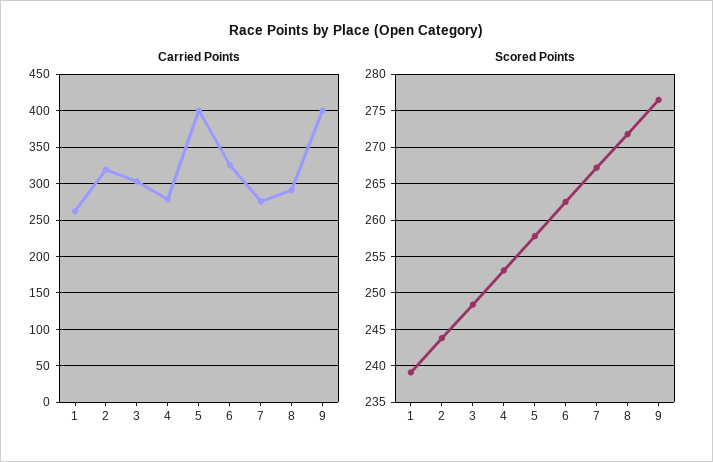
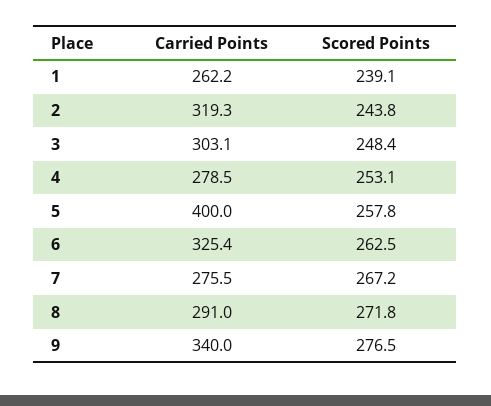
  {
    "Carried Points": {
      "1": 262.2,
      "2": 319.3,
      "3": 303.1,
      "4": 278.5,
      "5": 400,
      "6": 325.4,
      "7": 275.5,
      "8": 291,
-     "9": 400
+     "9": 340
    },
    "Scored Points": {
      "1": 239.1,
      "2": 243.8,
      "3": 248.4,
      "4": 253.1,
      "5": 257.8,
      "6": 262.5,
      "7": 267.2,
      "8": 271.8,
      "9": 276.5
    }
  }

